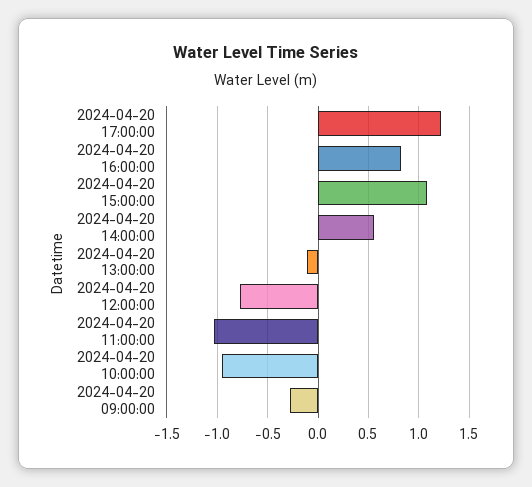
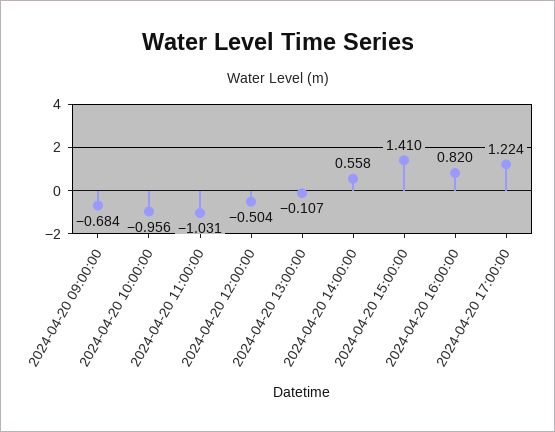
  {
    "2024-04-20 17:00:00": 1.224,
    "2024-04-20 16:00:00": 0.82,
-   "2024-04-20 15:00:00": 1.1,
+   "2024-04-20 15:00:00": 1.41,
    "2024-04-20 14:00:00": 0.558,
    "2024-04-20 13:00:00": -0.107,
-   "2024-04-20 12:00:00": -0.8,
+   "2024-04-20 12:00:00": -0.504,
    "2024-04-20 11:00:00": -1.031,
    "2024-04-20 10:00:00": -0.956,
-   "2024-04-20 09:00:00": -0.3
+   "2024-04-20 09:00:00": -0.684
  }

